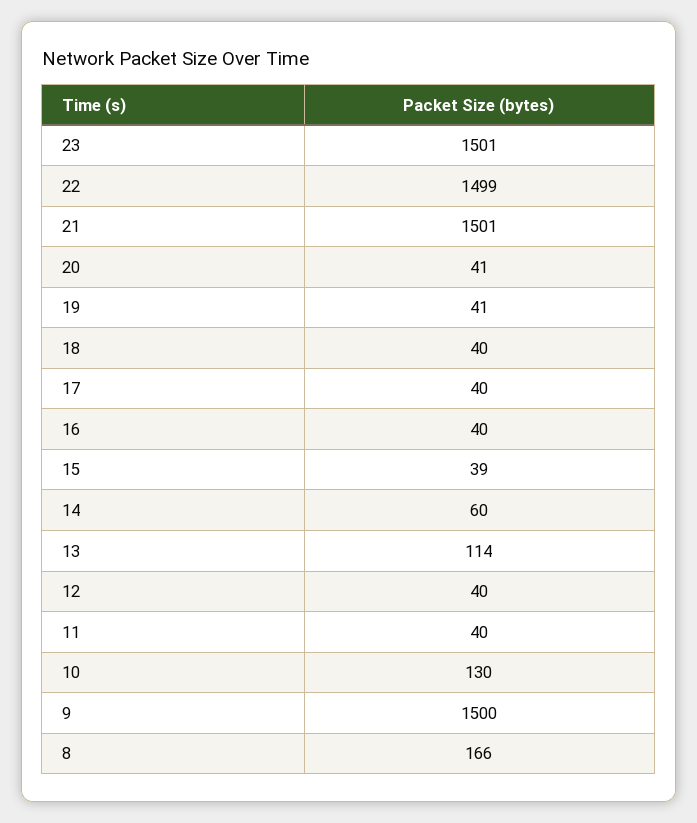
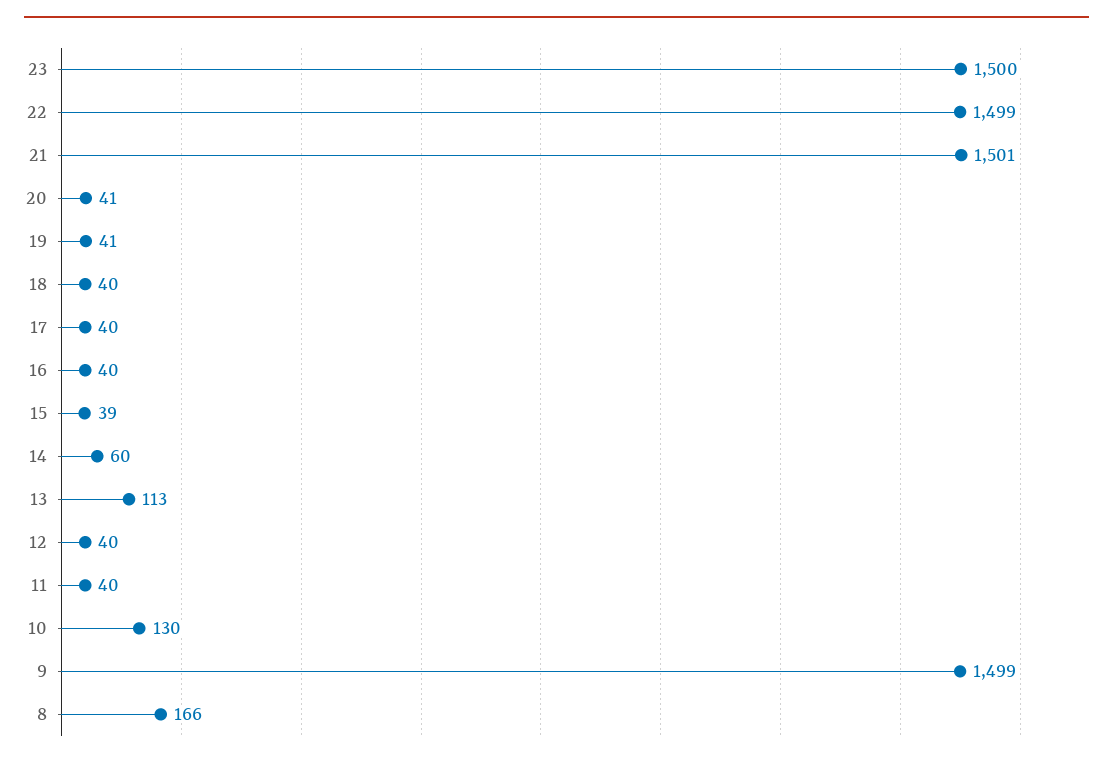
  {
-   "23": 1501,
+   "23": 1500,
    "22": 1499,
    "21": 1501,
    "20": 41,
    "19": 41,
    "18": 40,
    "17": 40,
    "16": 40,
    "15": 39,
    "14": 60,
-   "13": 114,
+   "13": 113,
    "12": 40,
    "11": 40,
    "10": 130,
-   "9": 1500,
+   "9": 1499,
    "8": 166
  }

